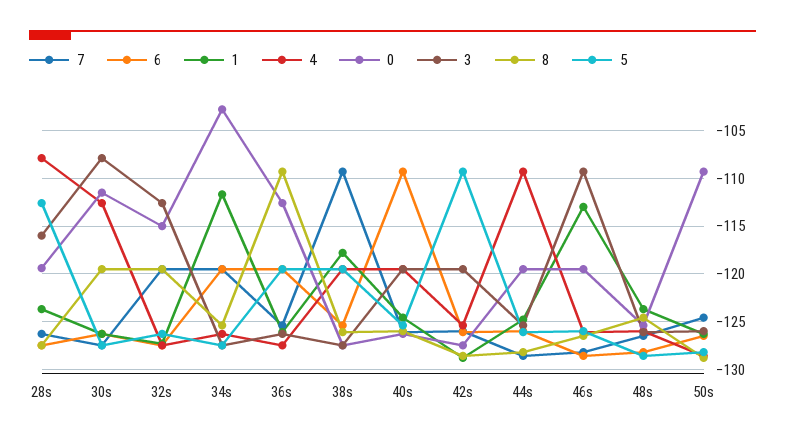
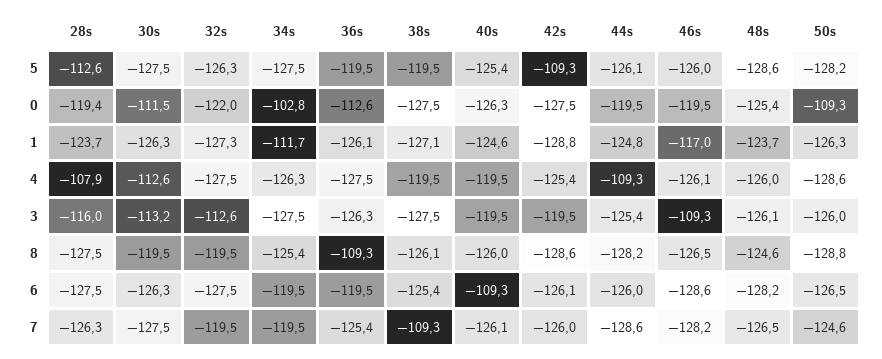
  {
    "7": {
      "28s": -126.3,
      "30s": -127.5,
      "32s": -119.5,
      "34s": -119.5,
      "36s": -125.4,
      "38s": -109.3,
      "40s": -126.1,
      "42s": -126,
      "44s": -128.6,
      "46s": -128.2,
      "48s": -126.5,
      "50s": -124.6
    },
    "6": {
      "28s": -127.5,
      "30s": -126.3,
      "32s": -127.5,
      "34s": -119.5,
      "36s": -119.5,
      "38s": -125.4,
      "40s": -109.3,
      "42s": -126.1,
      "44s": -126,
      "46s": -128.6,
      "48s": -128.2,
      "50s": -126.5
    },
    "1": {
      "28s": -123.7,
      "30s": -126.3,
      "32s": -127.3,
      "34s": -111.7,
      "36s": -126.1,
-     "38s": -118,
+     "38s": -127.1,
      "40s": -124.6,
      "42s": -128.8,
      "44s": -124.8,
-     "46s": -113,
+     "46s": -117,
      "48s": -123.7,
      "50s": -126.3
    },
    "4": {
      "28s": -107.9,
      "30s": -112.6,
      "32s": -127.5,
      "34s": -126.3,
      "36s": -127.5,
      "38s": -119.5,
      "40s": -119.5,
      "42s": -125.4,
      "44s": -109.3,
      "46s": -126.1,
      "48s": -126,
      "50s": -128.6
    },
    "0": {
      "28s": -119.4,
      "30s": -111.5,
-     "32s": -115,
+     "32s": -122,
      "34s": -102.8,
      "36s": -112.6,
      "38s": -127.5,
      "40s": -126.3,
      "42s": -127.5,
      "44s": -119.5,
      "46s": -119.5,
      "48s": -125.4,
      "50s": -109.3
    },
    "3": {
      "28s": -116,
-     "30s": -108,
+     "30s": -113.2,
      "32s": -112.6,
      "34s": -127.5,
      "36s": -126.3,
      "38s": -127.5,
      "40s": -119.5,
      "42s": -119.5,
      "44s": -125.4,
      "46s": -109.3,
      "48s": -126.1,
      "50s": -126
    },
    "8": {
      "28s": -127.5,
      "30s": -119.5,
      "32s": -119.5,
      "34s": -125.4,
      "36s": -109.3,
      "38s": -126.1,
      "40s": -126,
      "42s": -128.6,
      "44s": -128.2,
      "46s": -126.5,
      "48s": -124.6,
      "50s": -128.8
    },
    "5": {
      "28s": -112.6,
      "30s": -127.5,
      "32s": -126.3,
      "34s": -127.5,
      "36s": -119.5,
      "38s": -119.5,
      "40s": -125.4,
      "42s": -109.3,
      "44s": -126.1,
      "46s": -126,
      "48s": -128.6,
      "50s": -128.2
    }
  }

